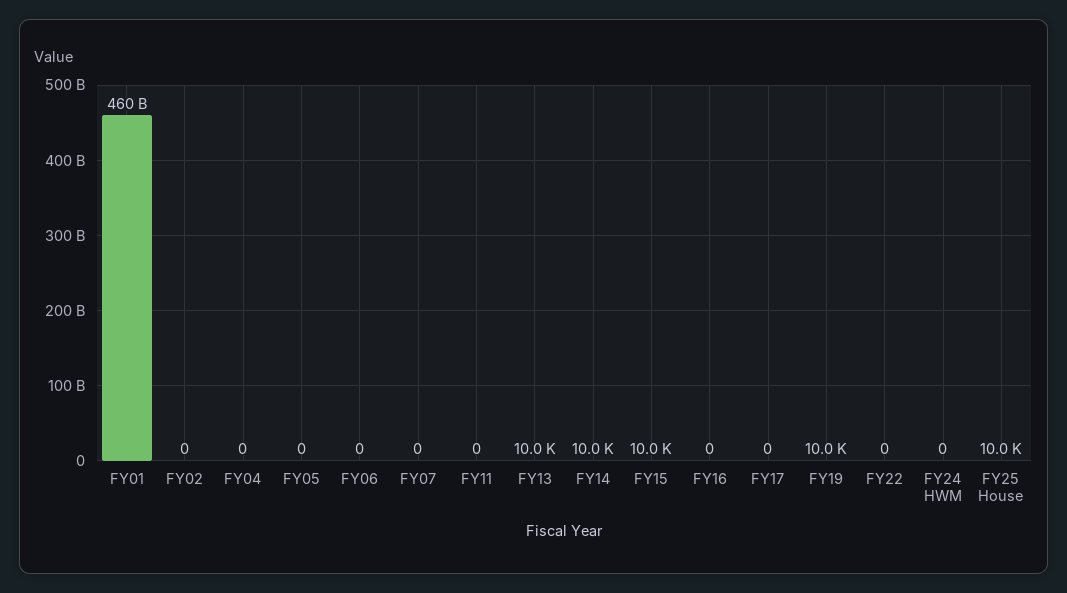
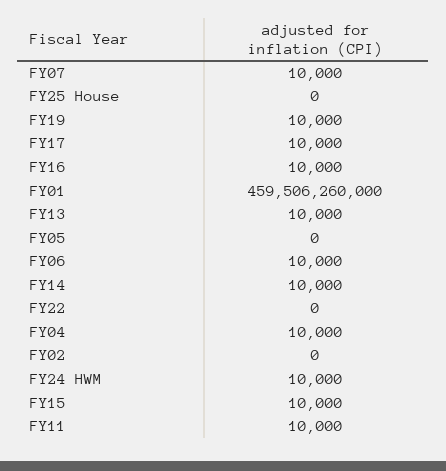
  {
    "FY01": 459506260000,
    "FY02": 0,
-   "FY04": 0,
+   "FY04": 10000,
    "FY05": 0,
-   "FY06": 0,
+   "FY06": 10000,
-   "FY07": 0,
+   "FY07": 10000,
-   "FY11": 0,
+   "FY11": 10000,
    "FY13": 10000,
    "FY14": 10000,
    "FY15": 10000,
-   "FY16": 0,
+   "FY16": 10000,
-   "FY17": 0,
+   "FY17": 10000,
    "FY19": 10000,
    "FY22": 0,
-   "FY24 HWM": 0,
+   "FY24 HWM": 10000,
-   "FY25 House": 10000
+   "FY25 House": 0
  }

